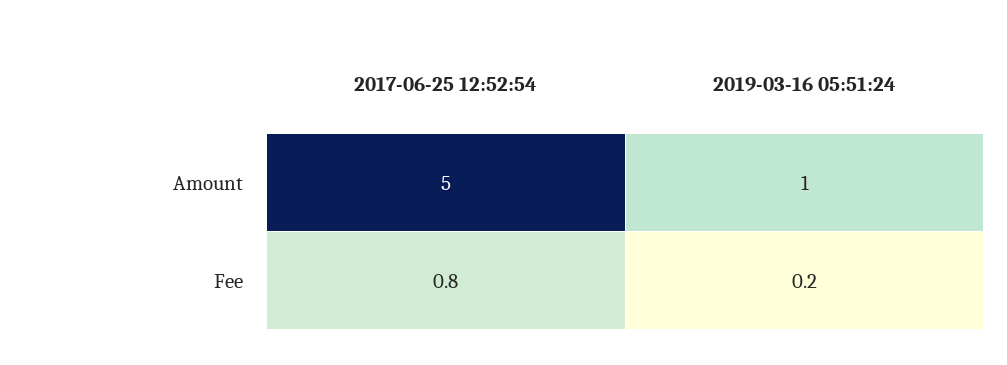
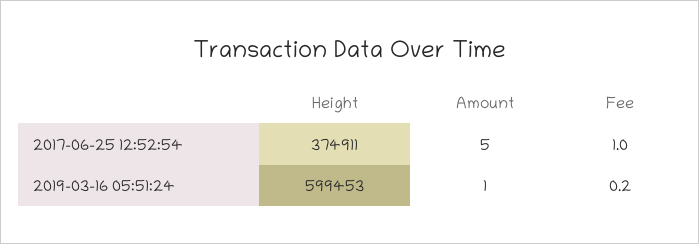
  {
    "2017-06-25 12:52:54": {
      "Amount": 5,
-     "Fee": 0.8
+     "Fee": 1,
+     "Height": 374911
    },
    "2019-03-16 05:51:24": {
      "Amount": 1,
-     "Fee": 0.2
+     "Fee": 0.2,
+     "Height": 599453
    }
  }

